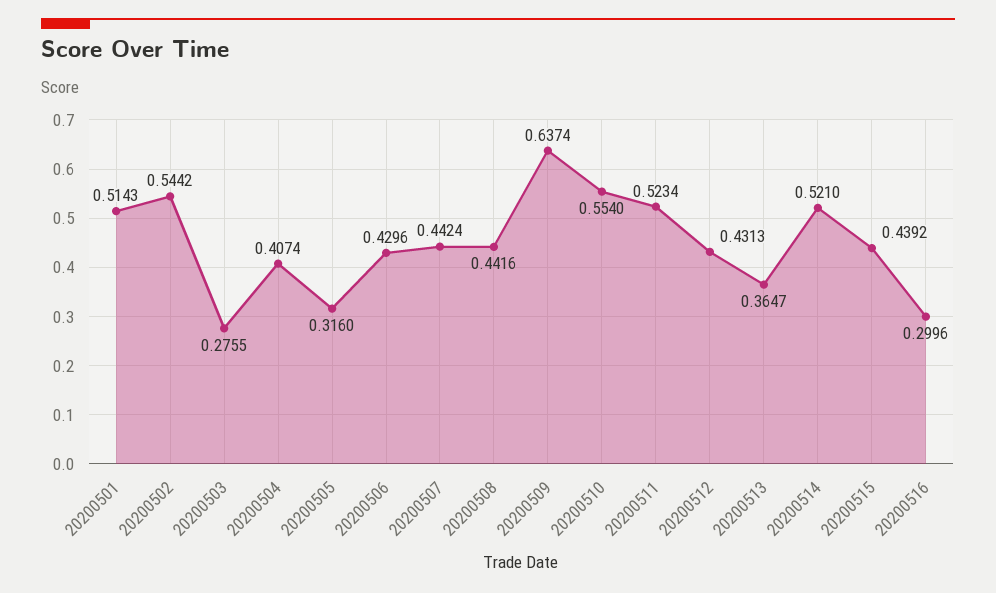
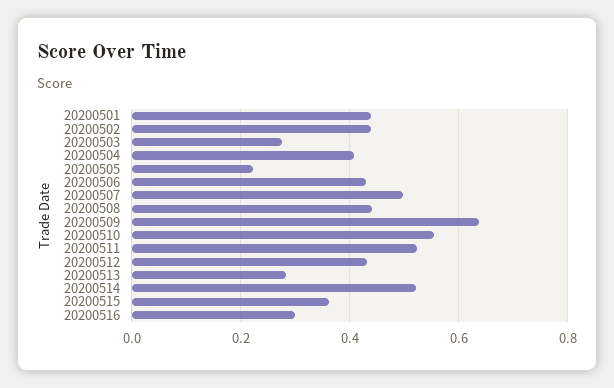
  {
-   "20200501": 0.5143,
+   "20200501": 0.44,
-   "20200502": 0.5442,
+   "20200502": 0.44,
    "20200503": 0.2755,
    "20200504": 0.4074,
-   "20200505": 0.316,
+   "20200505": 0.22,
    "20200506": 0.4296,
-   "20200507": 0.4424,
+   "20200507": 0.5,
    "20200508": 0.4416,
    "20200509": 0.6374,
    "20200510": 0.554,
    "20200511": 0.5234,
    "20200512": 0.4313,
-   "20200513": 0.3647,
+   "20200513": 0.28,
    "20200514": 0.521,
-   "20200515": 0.4392,
+   "20200515": 0.36,
    "20200516": 0.2996
  }

